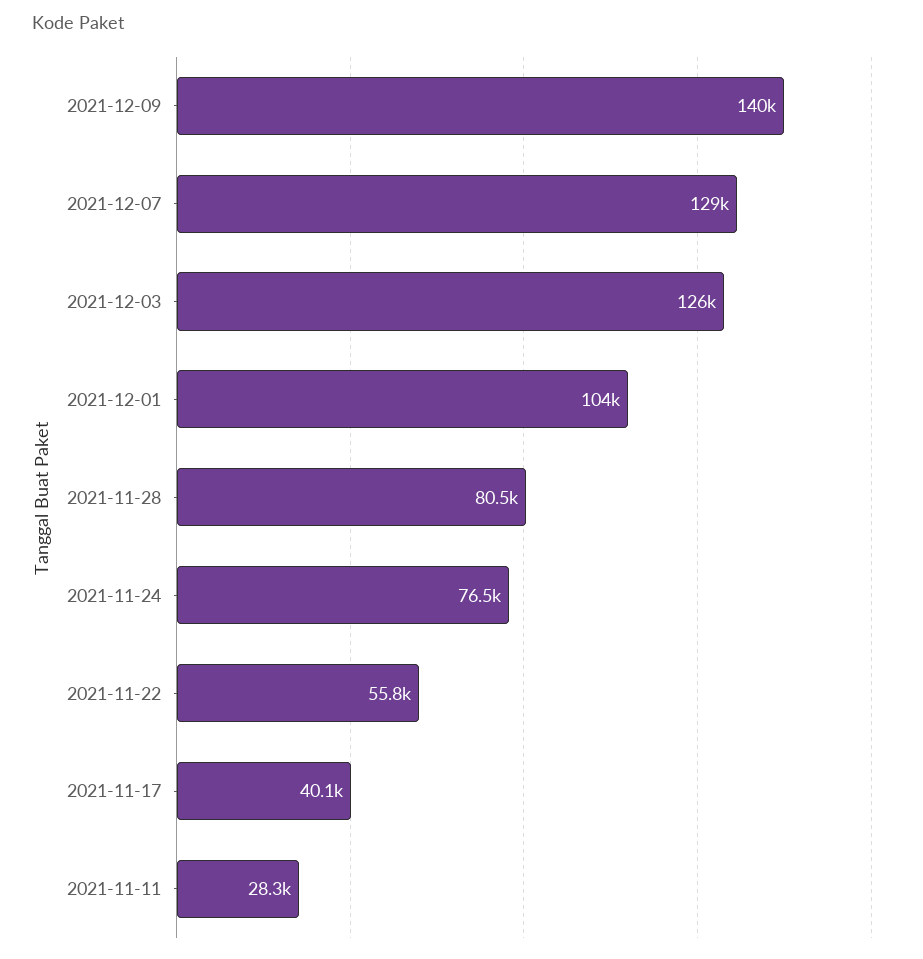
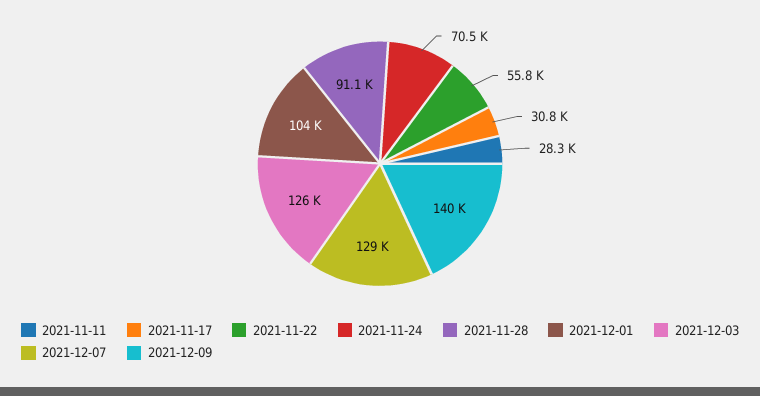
  {
    "2021-12-09": 140000,
    "2021-12-07": 129000,
    "2021-12-03": 126000,
    "2021-12-01": 104000,
-   "2021-11-28": 80500,
+   "2021-11-28": 91100,
-   "2021-11-24": 76500,
+   "2021-11-24": 70500,
    "2021-11-22": 55800,
-   "2021-11-17": 40100,
+   "2021-11-17": 30800,
    "2021-11-11": 28300
  }

